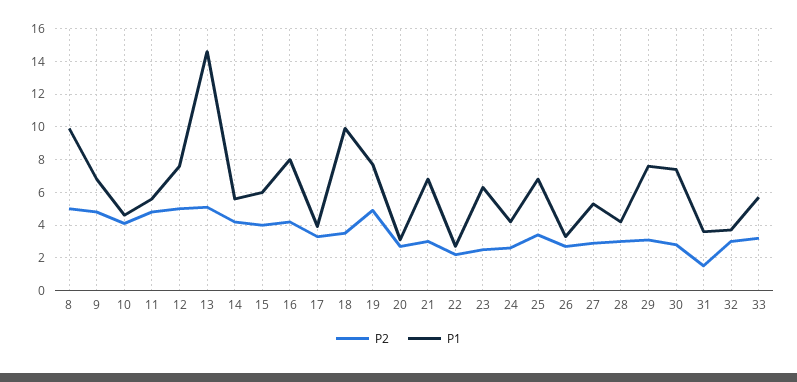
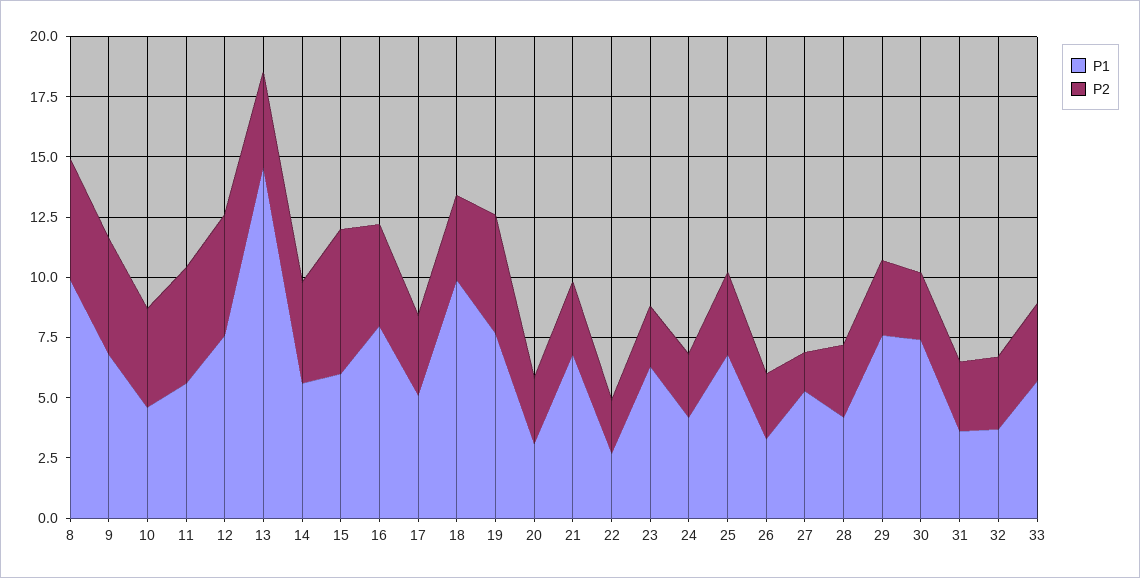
  {
    "P2": {
      "8": 5,
      "9": 5,
      "10": 4,
      "11": 5,
      "12": 5,
-     "13": 5,
+     "13": 4,
      "14": 4,
-     "15": 4,
+     "15": 6,
      "16": 4,
      "17": 3.5,
      "18": 3.5,
      "19": 5,
      "20": 2.5,
      "21": 3,
      "22": 2,
      "23": 2.5,
      "24": 2.5,
      "25": 3.5,
      "26": 2.5,
-     "27": 3,
+     "27": 1.5,
      "28": 3,
      "29": 3,
      "30": 3,
-     "31": 1.5,
+     "31": 3,
      "32": 3,
      "33": 3
    },
    "P1": {
      "8": 10,
      "9": 7,
      "10": 4.5,
      "11": 5.5,
      "12": 7.5,
      "13": 14.5,
      "14": 5.5,
      "15": 6,
      "16": 8,
-     "17": 4,
+     "17": 5,
      "18": 10,
      "19": 7.5,
      "20": 3,
      "21": 7,
      "22": 2.5,
      "23": 6.5,
      "24": 4,
      "25": 7,
      "26": 3.5,
      "27": 5.5,
      "28": 4,
      "29": 7.5,
      "30": 7.5,
      "31": 3.5,
      "32": 3.5,
      "33": 5.5
    }
  }

